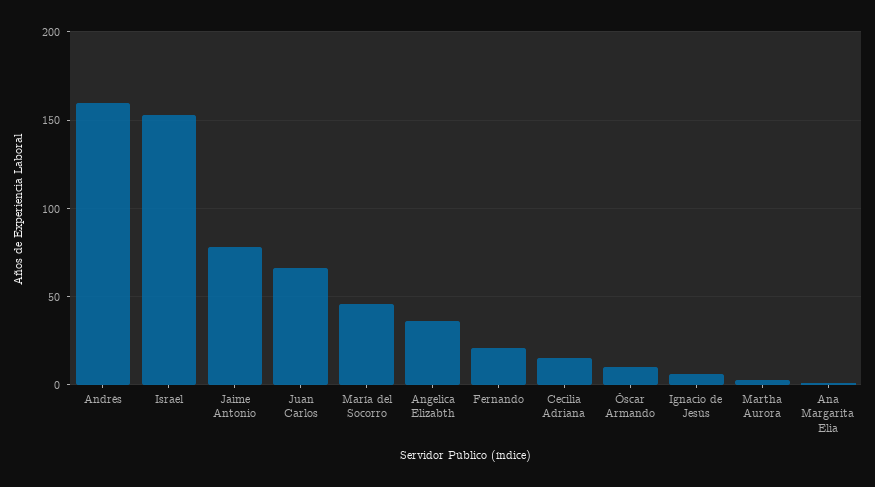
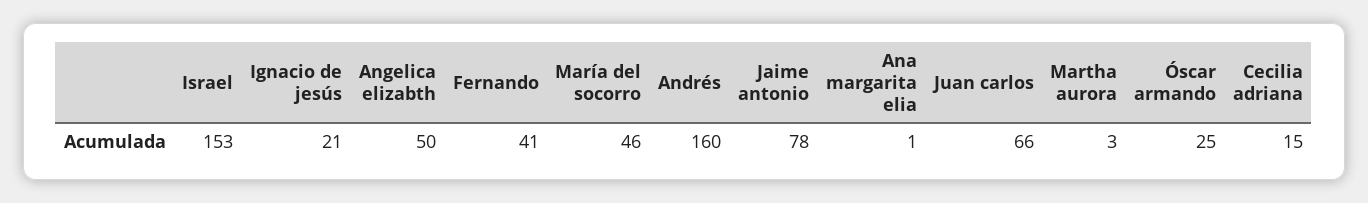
  {
    "Andrés": 160,
    "Israel": 153,
    "Jaime Antonio": 78,
    "Juan Carlos": 66,
    "María del Socorro": 46,
-   "Angelica Elizabth": 35,
+   "Angelica Elizabth": 50,
-   "Fernando": 20,
+   "Fernando": 41,
    "Cecilia Adriana": 15,
-   "Óscar Armando": 10,
+   "Óscar Armando": 25,
-   "Ignacio de Jesús": 5,
+   "Ignacio de Jesús": 21,
    "Martha Aurora": 3,
    "Ana Margarita Elia": 1
  }

